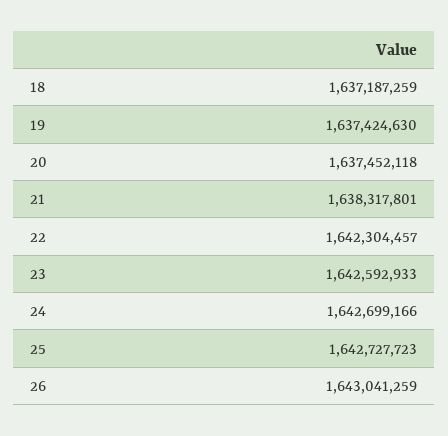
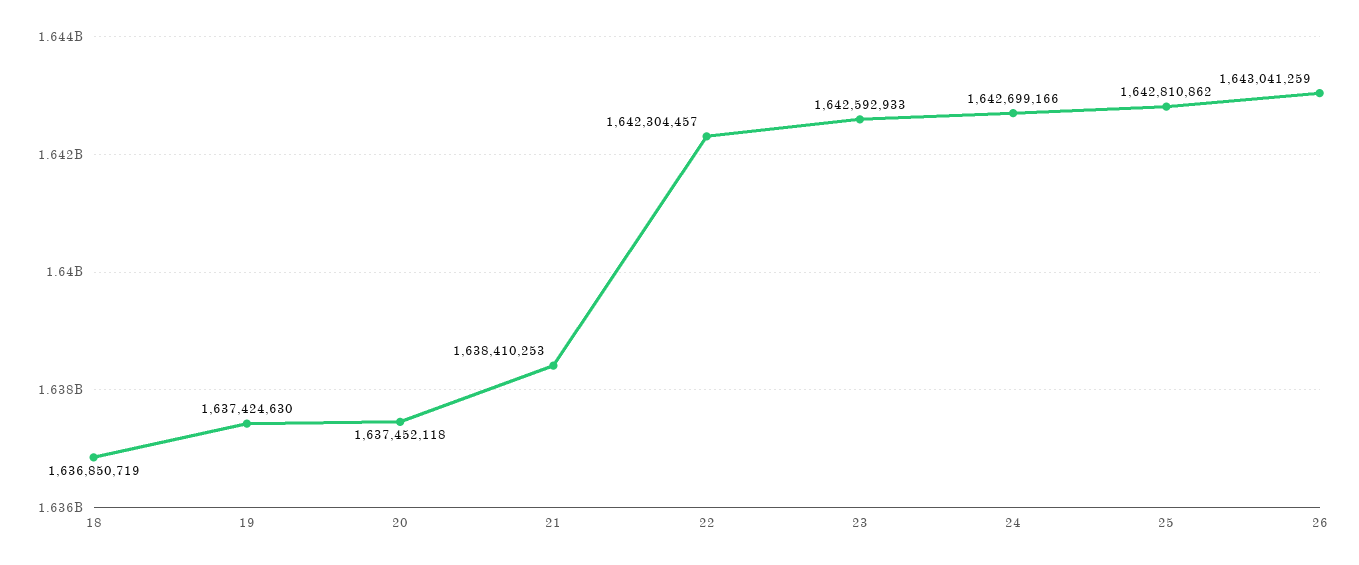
  {
-   "18": 1637187259,
+   "18": 1636850719,
    "19": 1637424630,
    "20": 1637452118,
-   "21": 1638317801,
+   "21": 1638410253,
    "22": 1642304457,
    "23": 1642592933,
    "24": 1642699166,
-   "25": 1642727723,
+   "25": 1642810862,
    "26": 1643041259
  }

